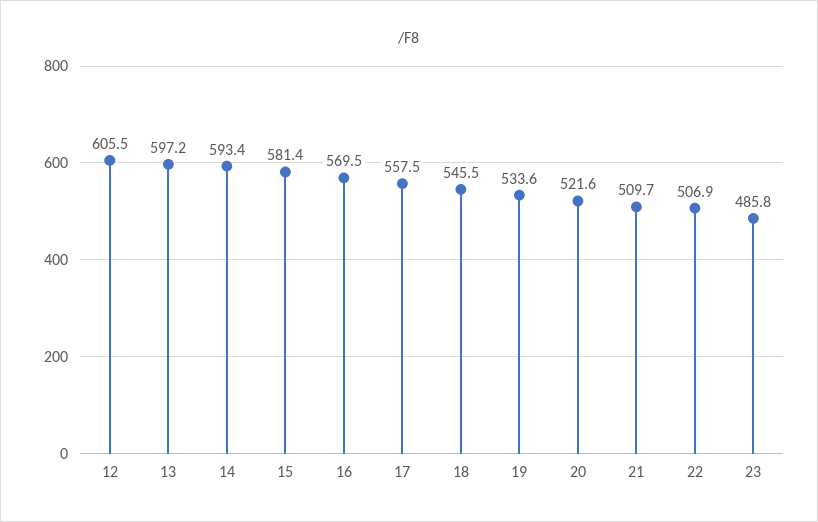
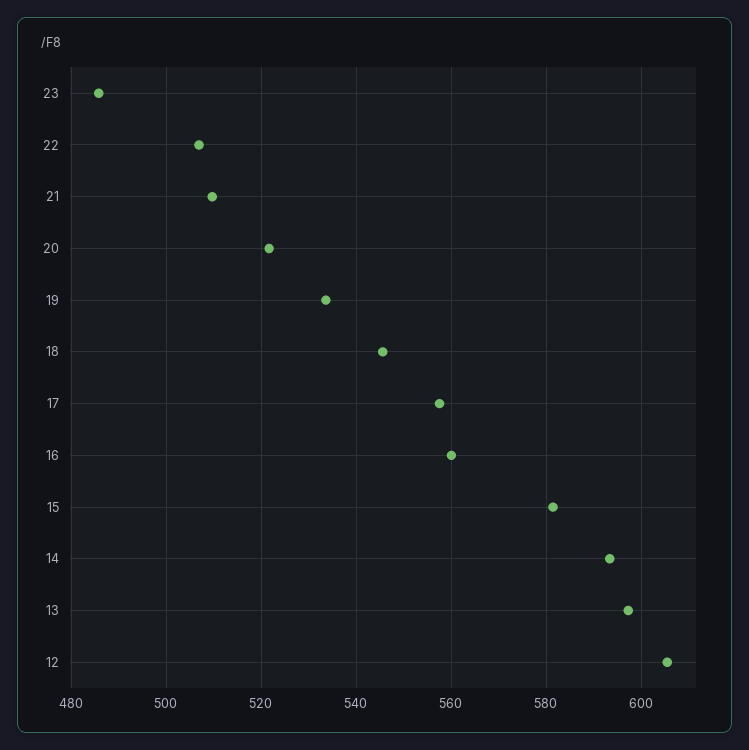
  {
    "12": 605.5,
    "13": 597.2,
    "14": 593.4,
    "15": 581.4,
-   "16": 569.5,
+   "16": 560,
    "17": 557.5,
    "18": 545.5,
    "19": 533.6,
    "20": 521.6,
    "21": 509.7,
    "22": 506.9,
    "23": 485.8
  }

